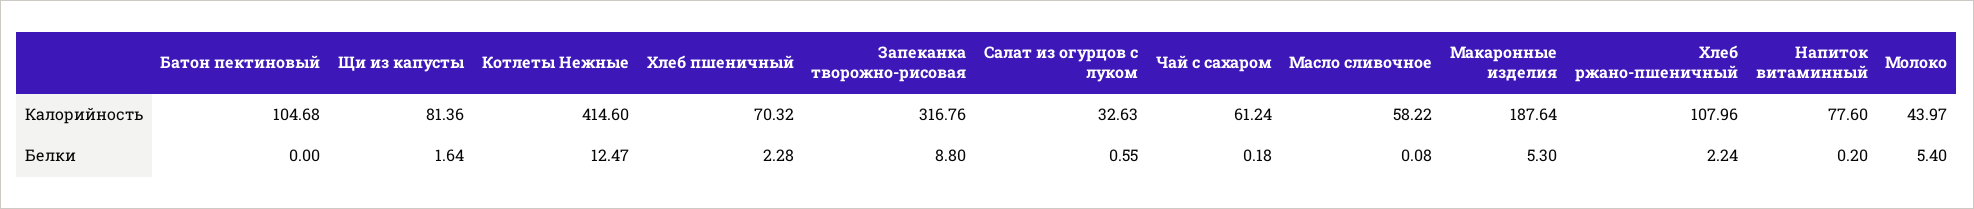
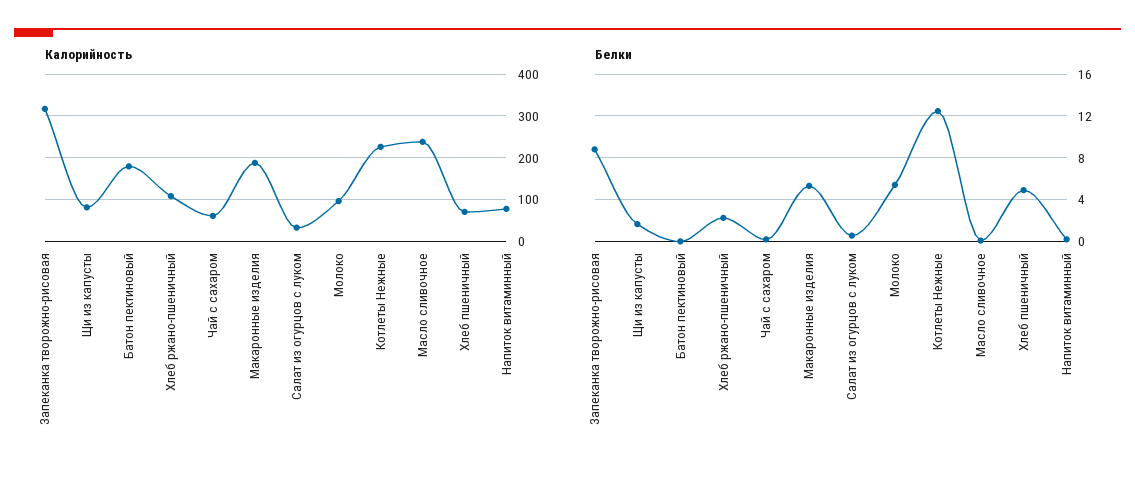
  {
    "Калорийность": {
-     "Батон пектиновый": 104.68,
+     "Батон пектиновый": 180,
      "Щи из капусты": 81.36,
-     "Котлеты Нежные": 414.6,
+     "Котлеты Нежные": 220,
      "Хлеб пшеничный": 70.32,
      "Запеканка творожно-рисовая": 316.76,
      "Салат из огурцов с луком": 32.63,
      "Чай с сахаром": 61.24,
-     "Масло сливочное": 58.22,
+     "Масло сливочное": 240,
      "Макаронные изделия": 187.64,
      "Хлеб ржано-пшеничный": 107.96,
      "Напиток витаминный": 77.6,
-     "Молоко": 43.97
+     "Молоко": 100
    },
    "Белки": {
      "Батон пектиновый": 0,
      "Щи из капусты": 1.64,
      "Котлеты Нежные": 12.47,
-     "Хлеб пшеничный": 2.28,
+     "Хлеб пшеничный": 5,
      "Запеканка творожно-рисовая": 8.8,
      "Салат из огурцов с луком": 0.55,
      "Чай с сахаром": 0.18,
      "Масло сливочное": 0.08,
      "Макаронные изделия": 5.3,
      "Хлеб ржано-пшеничный": 2.24,
      "Напиток витаминный": 0.2,
      "Молоко": 5.4
    }
  }

